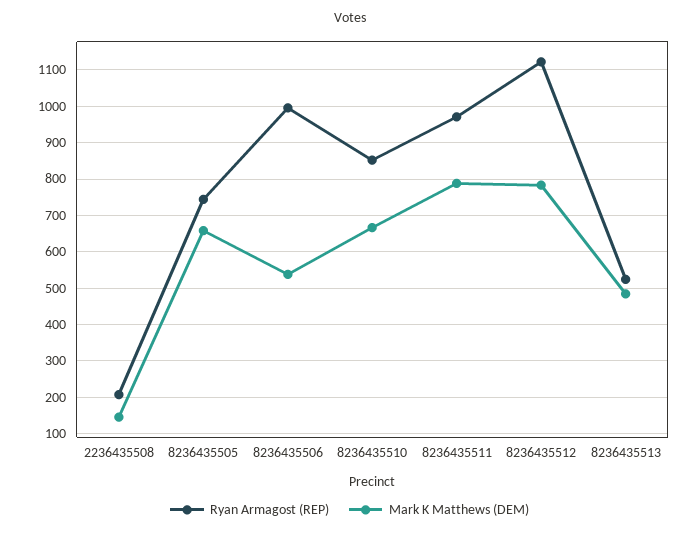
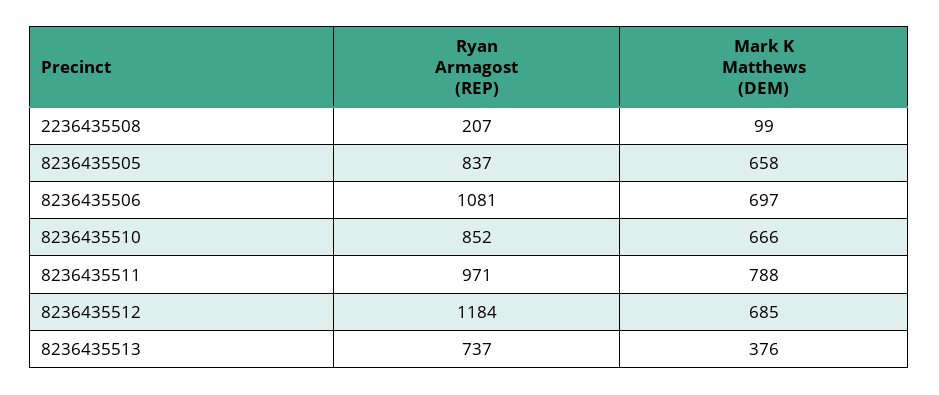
  {
    "Ryan Armagost (REP)": {
      "2236435508": 207,
-     "8236435505": 740,
+     "8236435505": 837,
-     "8236435506": 1000,
+     "8236435506": 1081,
      "8236435510": 852,
      "8236435511": 971,
-     "8236435512": 1120,
+     "8236435512": 1184,
-     "8236435513": 520
+     "8236435513": 737
    },
    "Mark K Matthews (DEM)": {
-     "2236435508": 140,
+     "2236435508": 99,
      "8236435505": 658,
-     "8236435506": 540,
+     "8236435506": 697,
      "8236435510": 666,
      "8236435511": 788,
-     "8236435512": 780,
+     "8236435512": 685,
-     "8236435513": 480
+     "8236435513": 376
    }
  }

